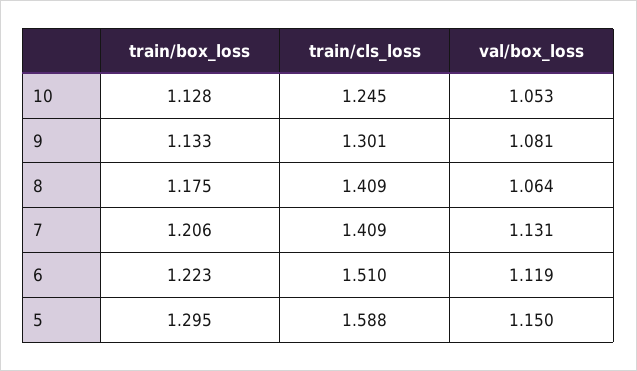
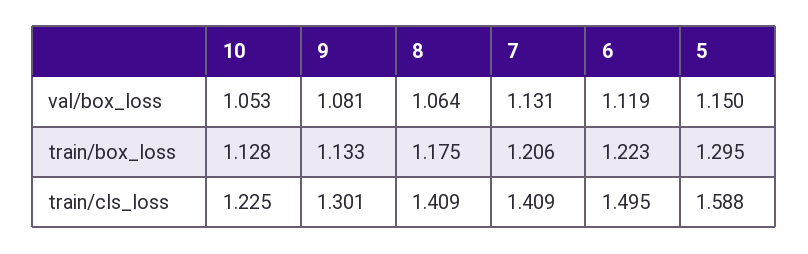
  {
    "train/box_loss": {
      "10": 1.128,
      "9": 1.133,
      "8": 1.175,
      "7": 1.206,
      "6": 1.223,
      "5": 1.295
    },
    "train/cls_loss": {
-     "10": 1.245,
+     "10": 1.225,
      "9": 1.301,
      "8": 1.409,
      "7": 1.409,
-     "6": 1.51,
+     "6": 1.495,
      "5": 1.588
    },
    "val/box_loss": {
      "10": 1.053,
      "9": 1.081,
      "8": 1.064,
      "7": 1.131,
      "6": 1.119,
      "5": 1.15
    }
  }

